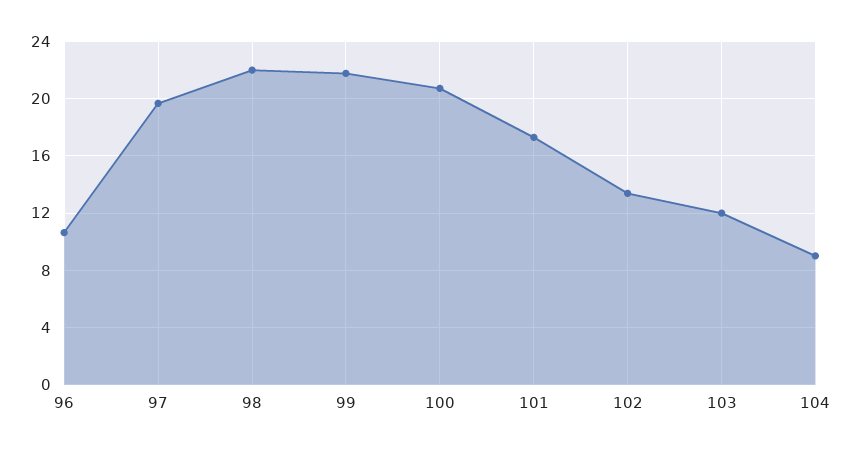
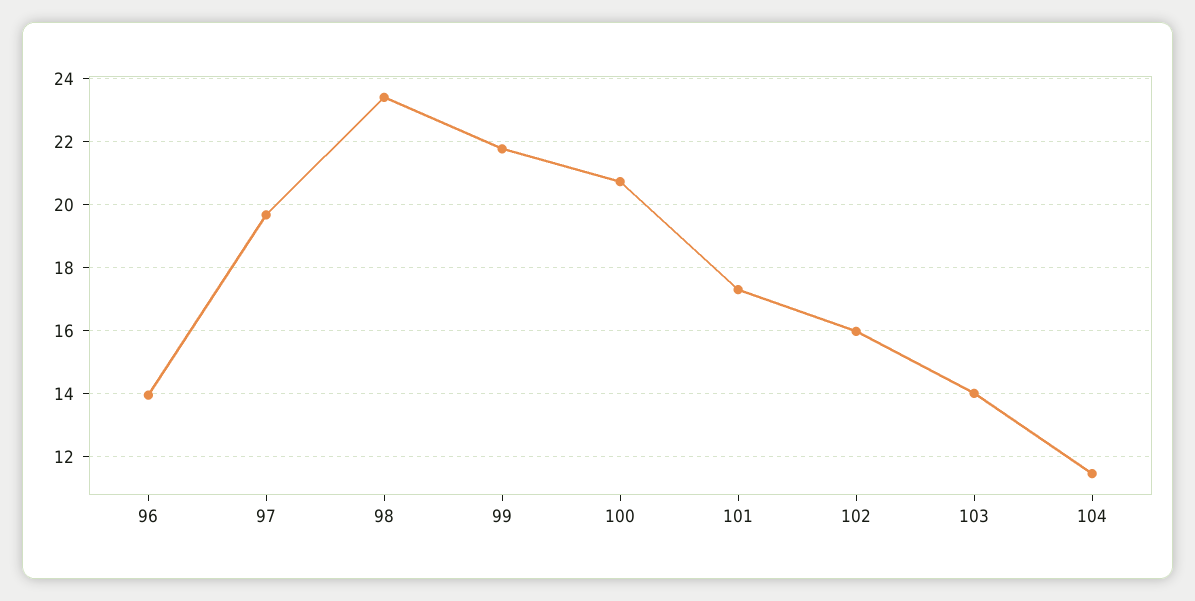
  {
-   "96": 10.5,
+   "96": 14,
    "97": 19.6,
-   "98": 22,
+   "98": 23.4,
    "99": 21.8,
    "100": 20.8,
    "101": 17.4,
-   "102": 13.5,
+   "102": 16,
-   "103": 12,
+   "103": 14,
-   "104": 9
+   "104": 11.4
  }

